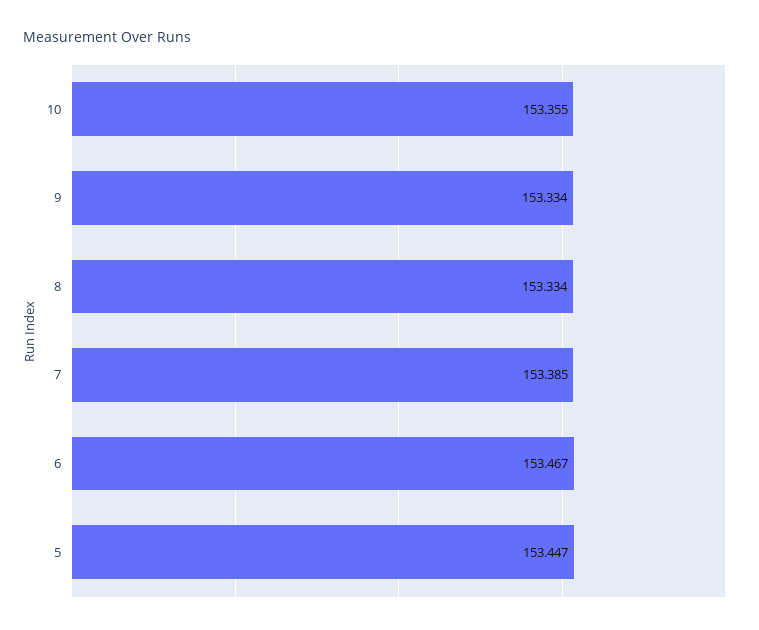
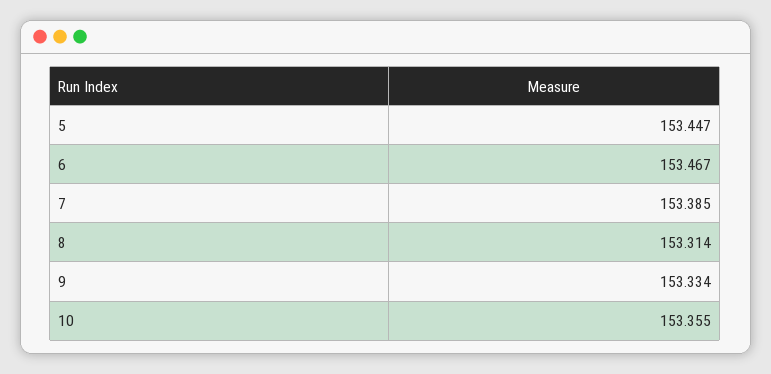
  {
    "10": 153.355,
    "9": 153.334,
-   "8": 153.334,
+   "8": 153.314,
    "7": 153.385,
    "6": 153.467,
    "5": 153.447
  }

